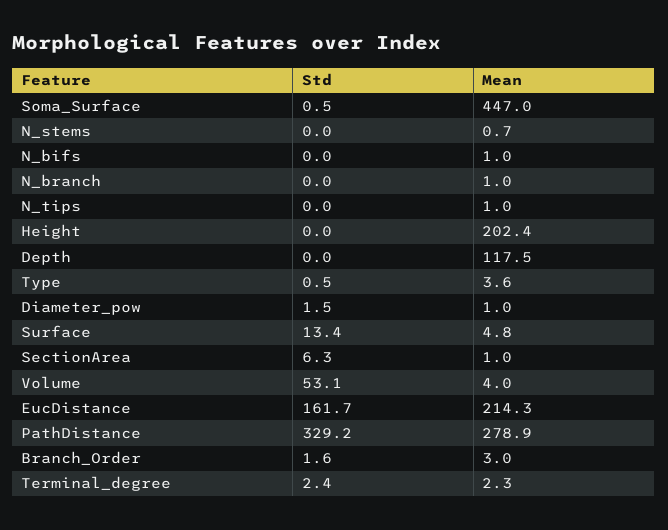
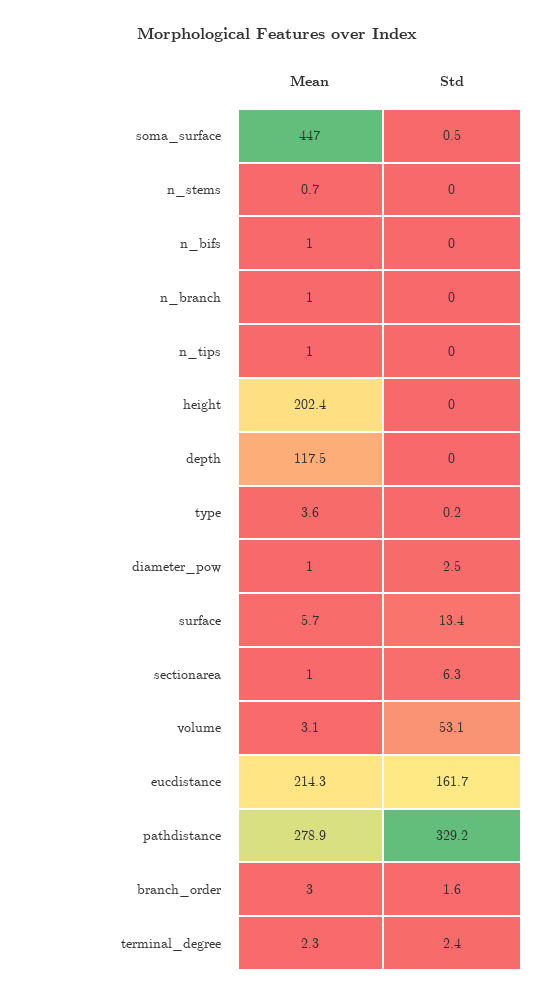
  {
    "Std": {
      "Soma_Surface": 0.5,
      "N_stems": 0,
      "N_bifs": 0,
      "N_branch": 0,
      "N_tips": 0,
      "Height": 0,
      "Depth": 0,
-     "Type": 0.5,
+     "Type": 0.2,
-     "Diameter_pow": 1.5,
+     "Diameter_pow": 2.5,
      "Surface": 13.4,
      "SectionArea": 6.3,
      "Volume": 53.1,
      "EucDistance": 161.7,
      "PathDistance": 329.2,
      "Branch_Order": 1.6,
      "Terminal_degree": 2.4
    },
    "Mean": {
      "Soma_Surface": 447,
      "N_stems": 0.7,
      "N_bifs": 1,
      "N_branch": 1,
      "N_tips": 1,
      "Height": 202.4,
      "Depth": 117.5,
      "Type": 3.6,
      "Diameter_pow": 1,
-     "Surface": 4.8,
+     "Surface": 5.7,
      "SectionArea": 1,
-     "Volume": 4,
+     "Volume": 3.1,
      "EucDistance": 214.3,
      "PathDistance": 278.9,
      "Branch_Order": 3,
      "Terminal_degree": 2.3
    }
  }

